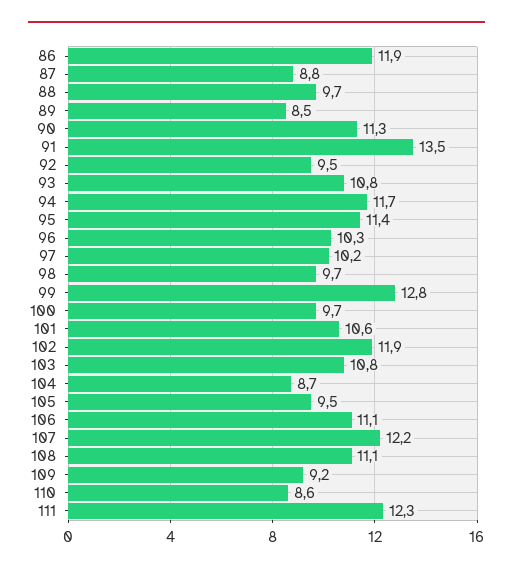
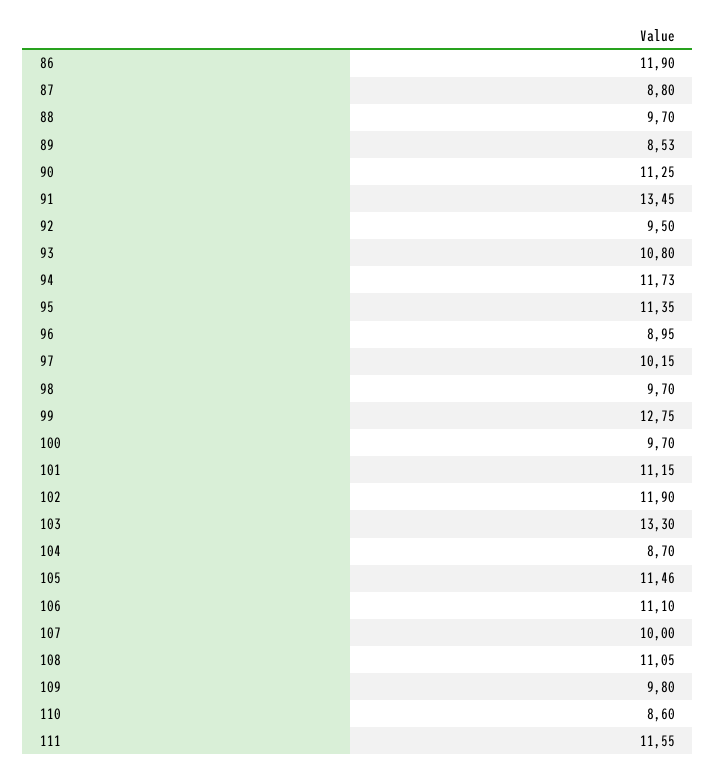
  {
    "86": 11.9,
    "87": 8.8,
    "88": 9.7,
    "89": 8.53,
    "90": 11.25,
    "91": 13.45,
    "92": 9.5,
    "93": 10.8,
    "94": 11.73,
    "95": 11.35,
-   "96": 10.3,
+   "96": 8.95,
    "97": 10.15,
    "98": 9.7,
    "99": 12.75,
    "100": 9.7,
-   "101": 10.6,
+   "101": 11.15,
    "102": 11.9,
-   "103": 10.8,
+   "103": 13.3,
    "104": 8.7,
-   "105": 9.5,
+   "105": 11.46,
    "106": 11.1,
-   "107": 12.2,
+   "107": 10,
    "108": 11.05,
-   "109": 9.2,
+   "109": 9.8,
    "110": 8.6,
-   "111": 12.3
+   "111": 11.55
  }

